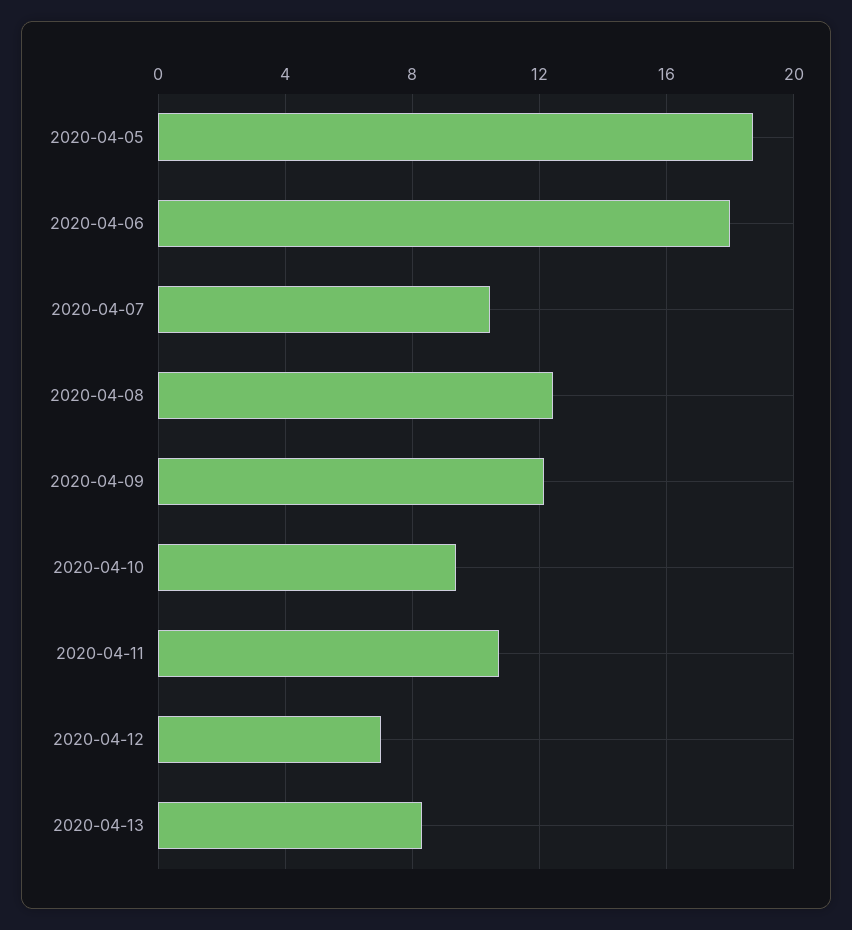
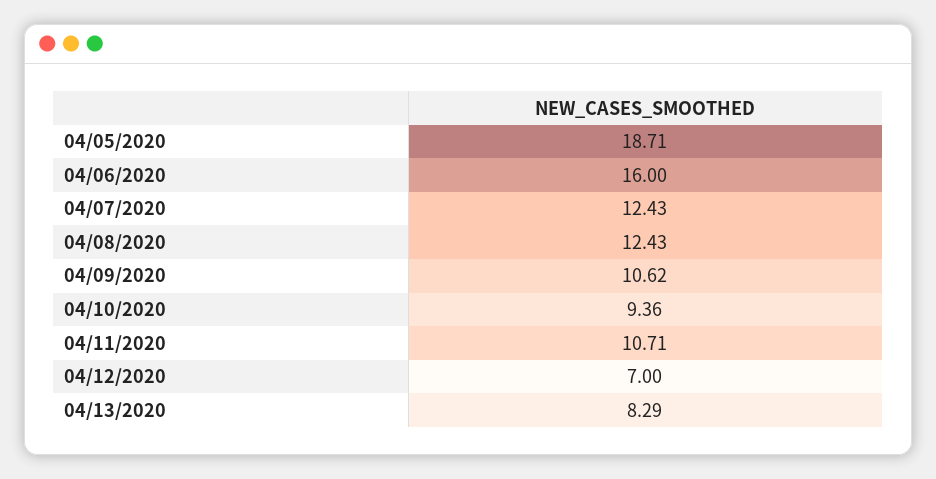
  {
    "2020-04-05": 18.71,
-   "2020-04-06": 18,
+   "2020-04-06": 16,
-   "2020-04-07": 10.5,
+   "2020-04-07": 12.43,
    "2020-04-08": 12.43,
-   "2020-04-09": 12,
+   "2020-04-09": 10.62,
    "2020-04-10": 9.36,
    "2020-04-11": 10.71,
    "2020-04-12": 7,
    "2020-04-13": 8.29
  }

